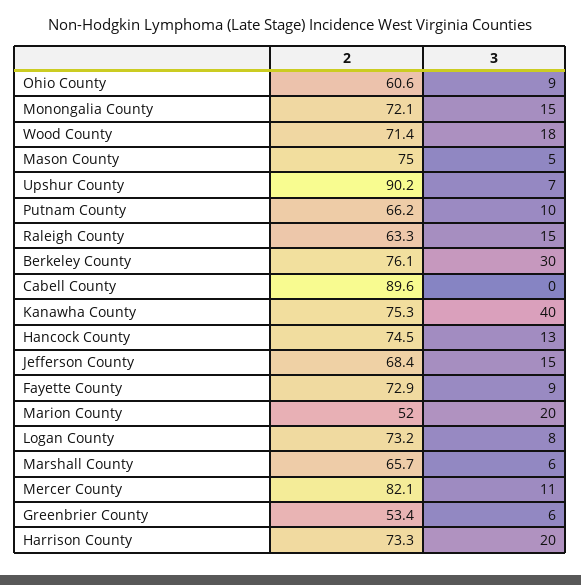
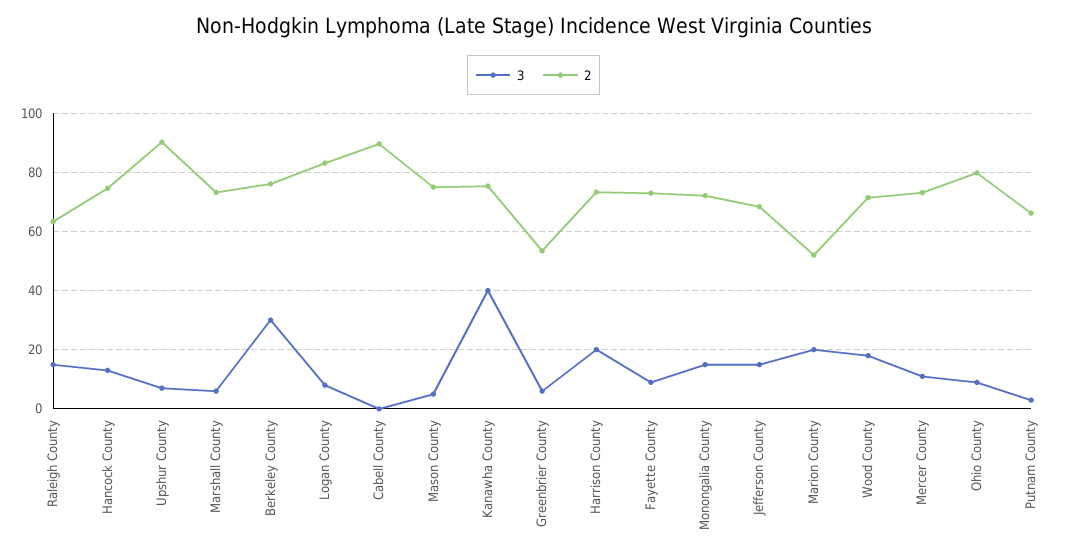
  {
    "2": {
-     "Ohio County": 60.6,
+     "Ohio County": 80,
      "Monongalia County": 72.1,
      "Wood County": 71.4,
      "Mason County": 75,
      "Upshur County": 90.2,
      "Putnam County": 66.2,
      "Raleigh County": 63.3,
      "Berkeley County": 76.1,
      "Cabell County": 89.6,
      "Kanawha County": 75.3,
      "Hancock County": 74.5,
      "Jefferson County": 68.4,
      "Fayette County": 72.9,
      "Marion County": 52,
-     "Logan County": 73.2,
+     "Logan County": 82.5,
-     "Marshall County": 65.7,
+     "Marshall County": 72.5,
-     "Mercer County": 82.1,
+     "Mercer County": 72.5,
      "Greenbrier County": 53.4,
      "Harrison County": 73.3
    },
    "3": {
      "Ohio County": 9,
      "Monongalia County": 15,
      "Wood County": 18,
      "Mason County": 5,
      "Upshur County": 7,
-     "Putnam County": 10,
+     "Putnam County": 2.5,
      "Raleigh County": 15,
      "Berkeley County": 30,
      "Cabell County": 0,
      "Kanawha County": 40,
      "Hancock County": 13,
      "Jefferson County": 15,
      "Fayette County": 9,
      "Marion County": 20,
      "Logan County": 8,
      "Marshall County": 6,
      "Mercer County": 11,
      "Greenbrier County": 6,
      "Harrison County": 20
    }
  }

